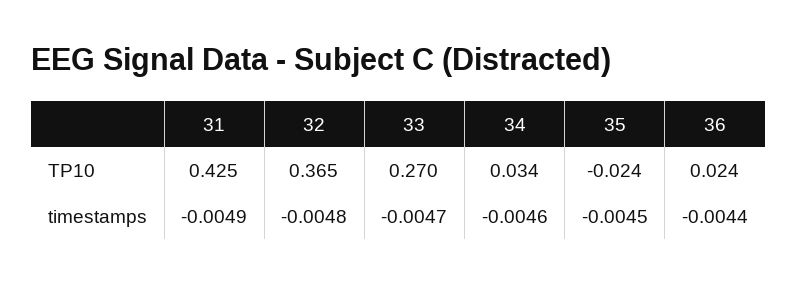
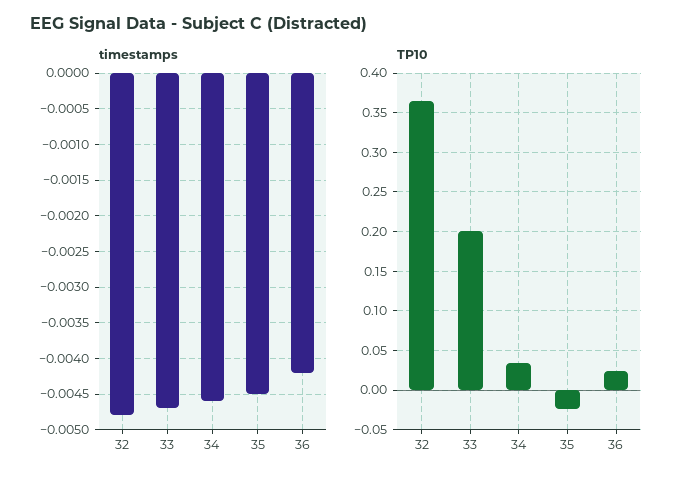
  {
    "TP10": {
-     "31": 0.425,
      "32": 0.365,
-     "33": 0.27,
+     "33": 0.2,
      "34": 0.034,
      "35": -0.024,
      "36": 0.024
    },
    "timestamps": {
-     "31": -0.0049,
      "32": -0.0048,
      "33": -0.0047,
      "34": -0.0046,
      "35": -0.0045,
-     "36": -0.0044
+     "36": -0.0042
    }
  }

